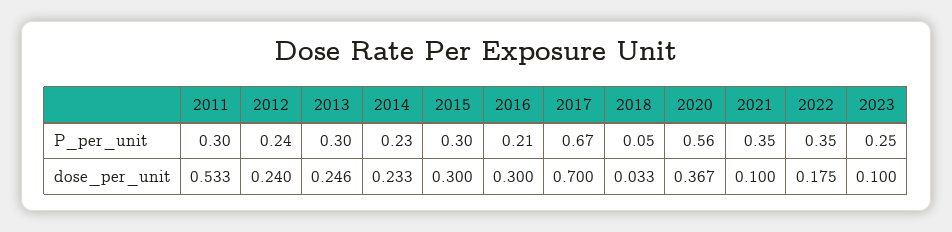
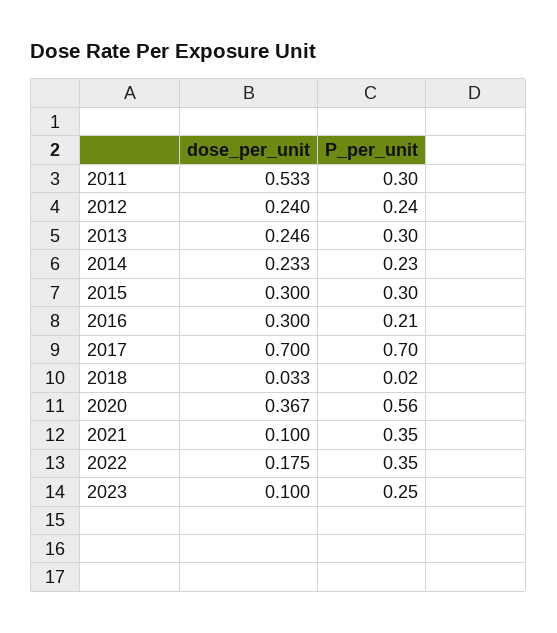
  {
    "2011": {
      "P_per_unit": 0.3,
      "dose_per_unit": 0.533
    },
    "2012": {
      "P_per_unit": 0.24,
      "dose_per_unit": 0.24
    },
    "2013": {
      "P_per_unit": 0.3,
      "dose_per_unit": 0.246
    },
    "2014": {
      "P_per_unit": 0.23,
      "dose_per_unit": 0.233
    },
    "2015": {
      "P_per_unit": 0.3,
      "dose_per_unit": 0.3
    },
    "2016": {
      "P_per_unit": 0.21,
      "dose_per_unit": 0.3
    },
    "2017": {
-     "P_per_unit": 0.67,
+     "P_per_unit": 0.7,
      "dose_per_unit": 0.7
    },
    "2018": {
-     "P_per_unit": 0.05,
+     "P_per_unit": 0.02,
      "dose_per_unit": 0.033
    },
    "2020": {
      "P_per_unit": 0.56,
      "dose_per_unit": 0.367
    },
    "2021": {
      "P_per_unit": 0.35,
      "dose_per_unit": 0.1
    },
    "2022": {
      "P_per_unit": 0.35,
      "dose_per_unit": 0.175
    },
    "2023": {
      "P_per_unit": 0.25,
      "dose_per_unit": 0.1
    }
  }

